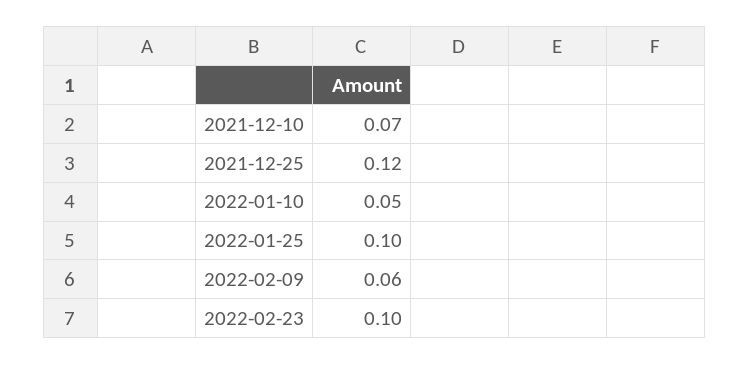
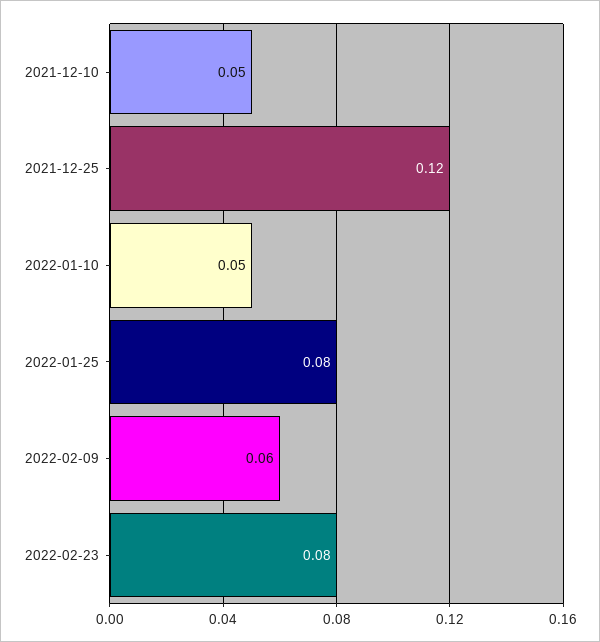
  {
-   "2021-12-10": 0.07,
+   "2021-12-10": 0.05,
    "2021-12-25": 0.12,
    "2022-01-10": 0.05,
-   "2022-01-25": 0.1,
+   "2022-01-25": 0.08,
    "2022-02-09": 0.06,
-   "2022-02-23": 0.1
+   "2022-02-23": 0.08
  }

